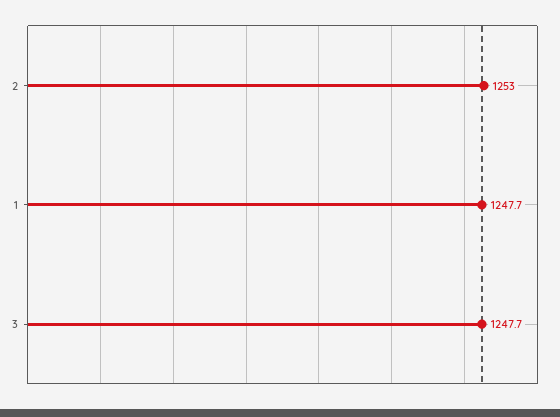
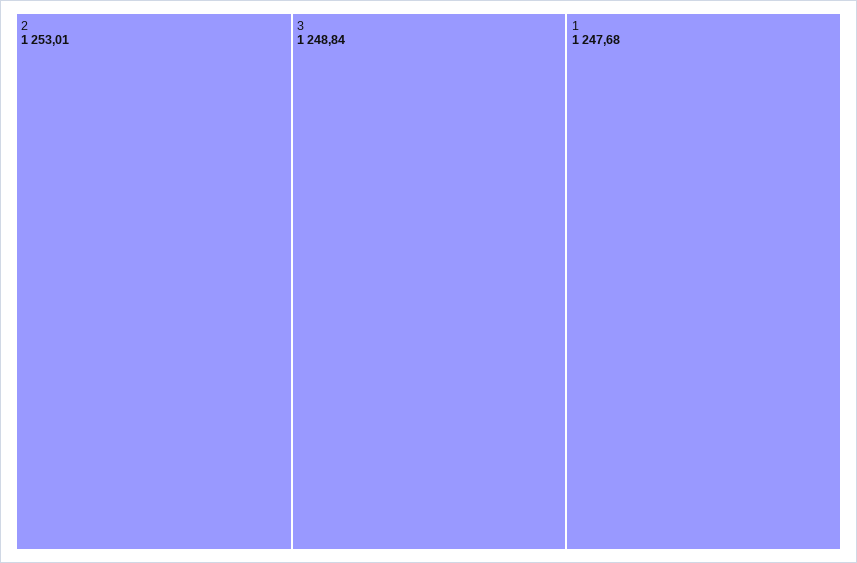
  {
    "2": 1253.01,
    "1": 1247.68,
-   "3": 1247.7
+   "3": 1248.84
  }

